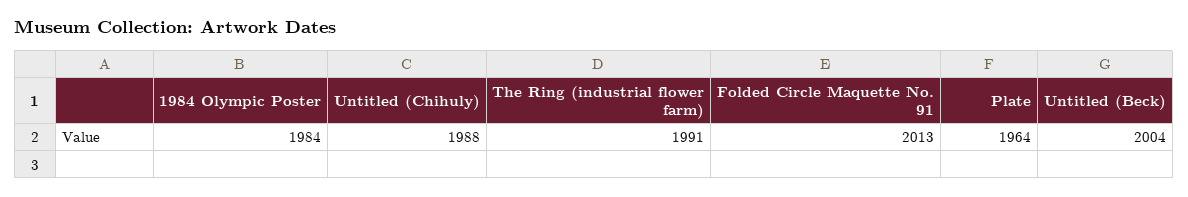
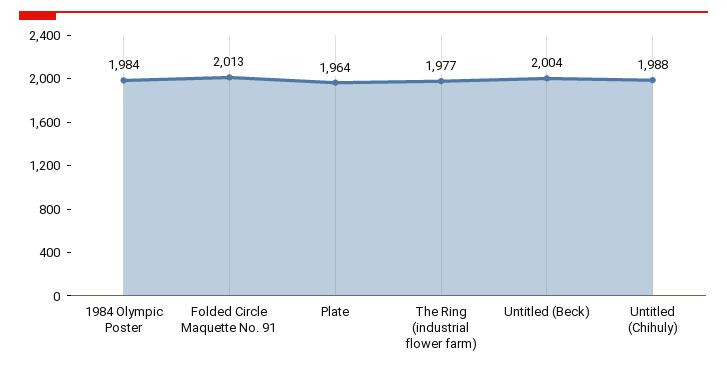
  {
    "1984 Olympic Poster": 1984,
    "Untitled (Chihuly)": 1988,
-   "The Ring (industrial flower farm)": 1991,
+   "The Ring (industrial flower farm)": 1977,
    "Folded Circle Maquette No. 91": 2013,
    "Plate": 1964,
    "Untitled (Beck)": 2004
  }

